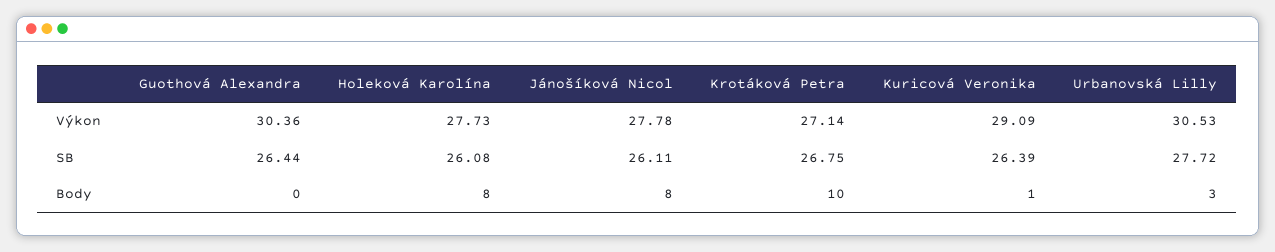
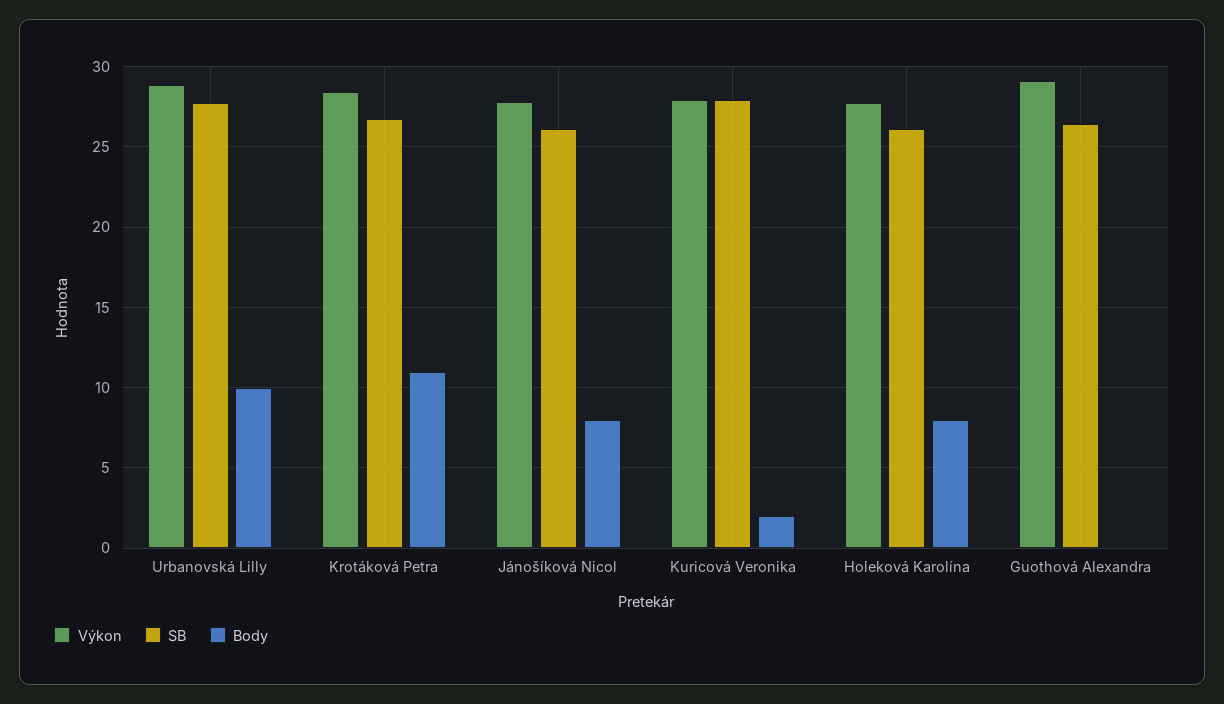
  {
    "Výkon": {
-     "Guothová Alexandra": 30.36,
+     "Guothová Alexandra": 29,
      "Holeková Karolína": 27.73,
      "Jánošíková Nicol": 27.78,
-     "Krotáková Petra": 27.14,
+     "Krotáková Petra": 28.5,
-     "Kuricová Veronika": 29.09,
+     "Kuricová Veronika": 28,
-     "Urbanovská Lilly": 30.53
+     "Urbanovská Lilly": 29
    },
    "SB": {
      "Guothová Alexandra": 26.44,
      "Holeková Karolína": 26.08,
      "Jánošíková Nicol": 26.11,
      "Krotáková Petra": 26.75,
-     "Kuricová Veronika": 26.39,
+     "Kuricová Veronika": 28,
      "Urbanovská Lilly": 27.72
    },
    "Body": {
      "Guothová Alexandra": 0,
      "Holeková Karolína": 8,
      "Jánošíková Nicol": 8,
-     "Krotáková Petra": 10,
+     "Krotáková Petra": 11,
-     "Kuricová Veronika": 1,
+     "Kuricová Veronika": 2,
-     "Urbanovská Lilly": 3
+     "Urbanovská Lilly": 10
    }
  }

